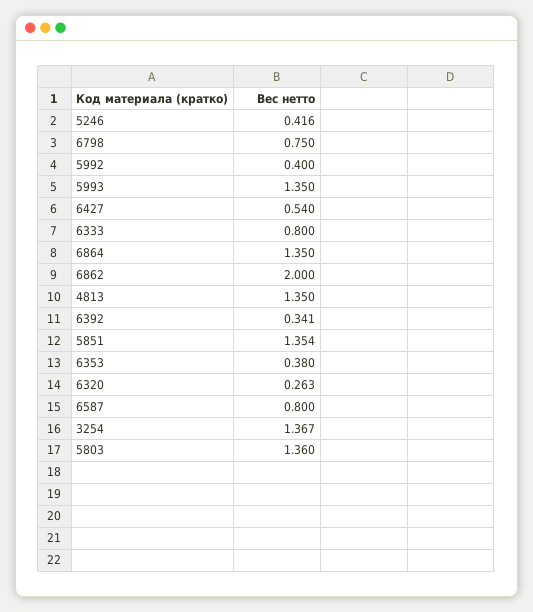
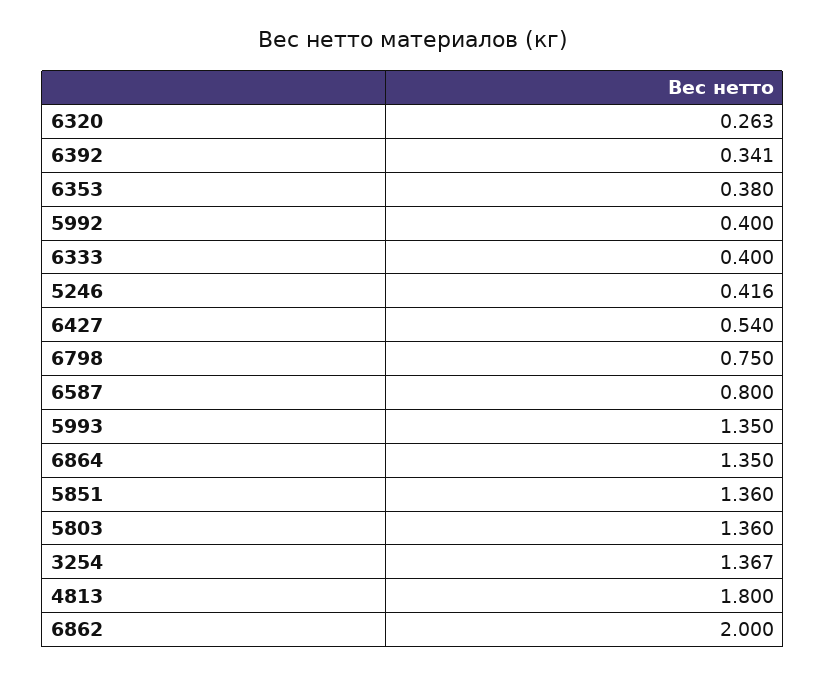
  {
    "5246": 0.416,
    "6798": 0.75,
    "5992": 0.4,
    "5993": 1.35,
    "6427": 0.54,
-   "6333": 0.8,
+   "6333": 0.4,
    "6864": 1.35,
    "6862": 2,
-   "4813": 1.35,
+   "4813": 1.8,
    "6392": 0.341,
-   "5851": 1.354,
+   "5851": 1.36,
    "6353": 0.38,
    "6320": 0.263,
    "6587": 0.8,
    "3254": 1.367,
    "5803": 1.36
  }

